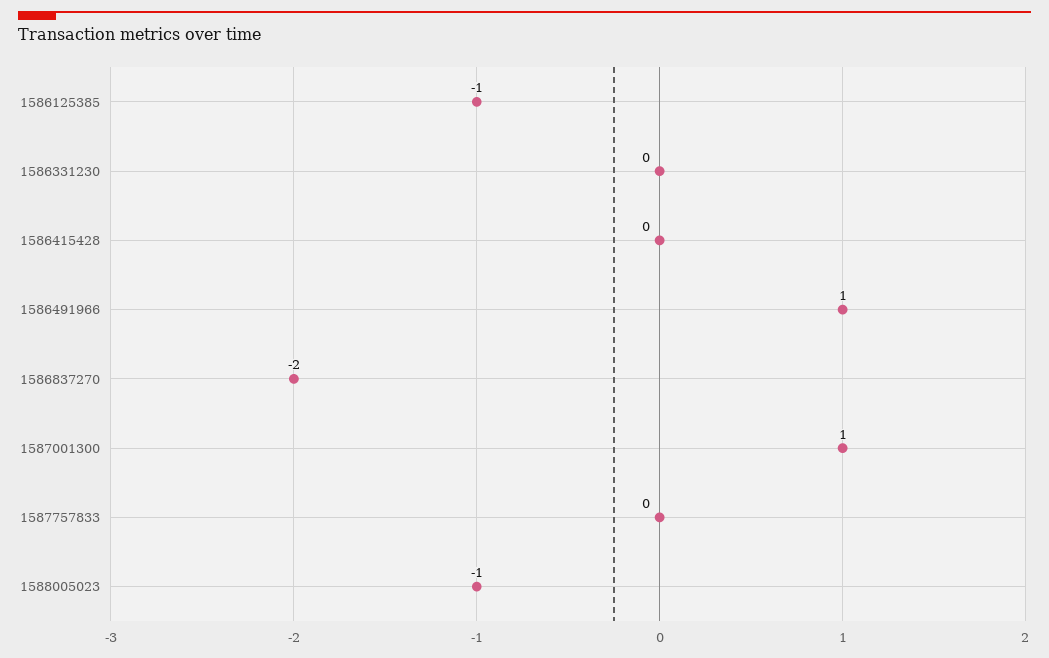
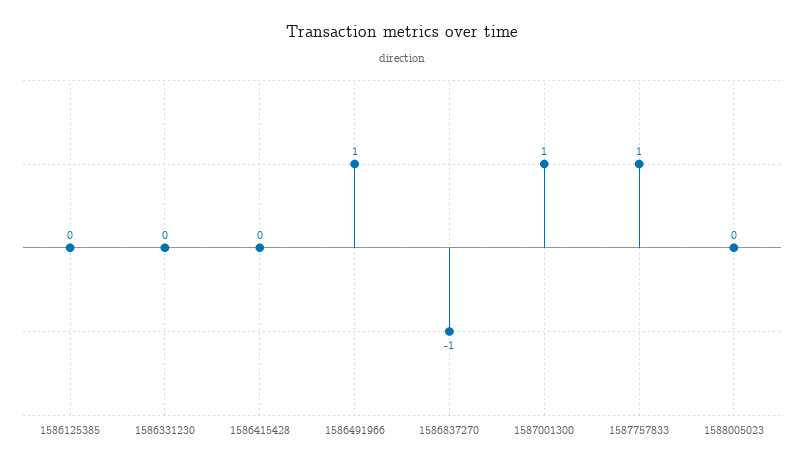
  {
-   "1586125385": -1,
+   "1586125385": 0,
    "1586331230": 0,
    "1586415428": 0,
    "1586491966": 1,
-   "1586837270": -2,
+   "1586837270": -1,
    "1587001300": 1,
-   "1587757833": 0,
+   "1587757833": 1,
-   "1588005023": -1
+   "1588005023": 0
  }

